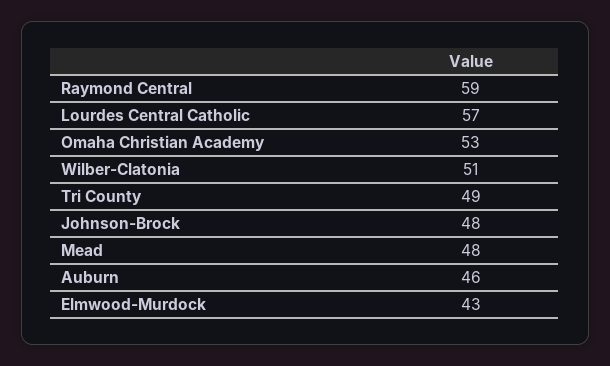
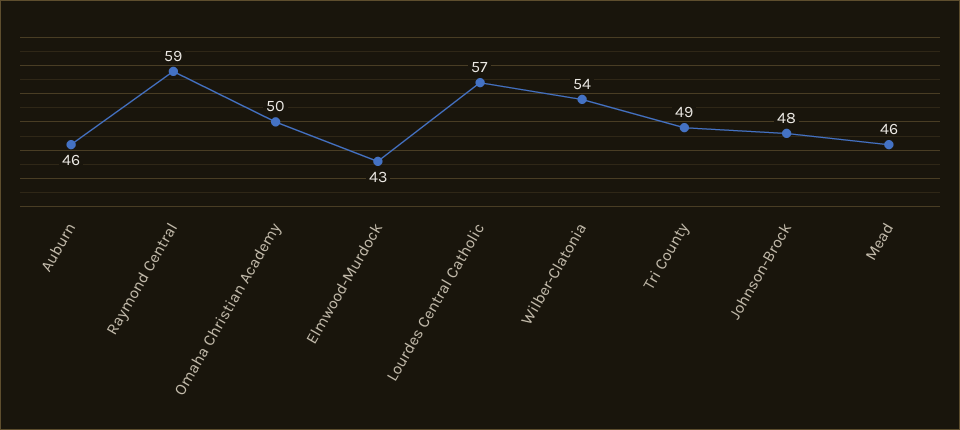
  {
    "Raymond Central": 59,
    "Lourdes Central Catholic": 57,
-   "Omaha Christian Academy": 53,
+   "Omaha Christian Academy": 50,
-   "Wilber-Clatonia": 51,
+   "Wilber-Clatonia": 54,
    "Tri County": 49,
    "Johnson-Brock": 48,
-   "Mead": 48,
+   "Mead": 46,
    "Auburn": 46,
    "Elmwood-Murdock": 43
  }

